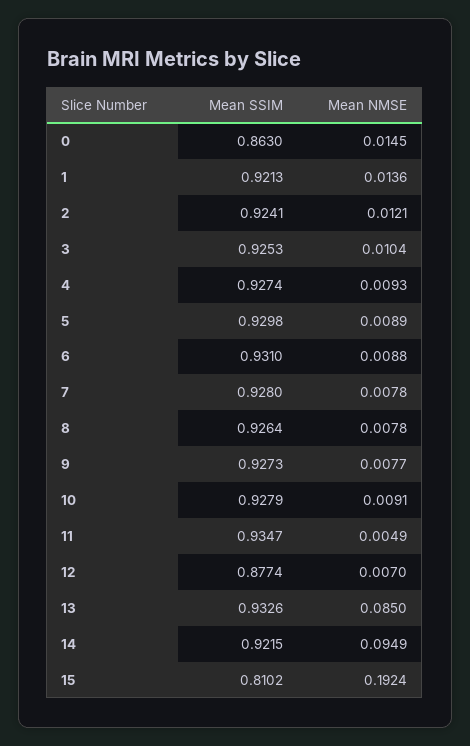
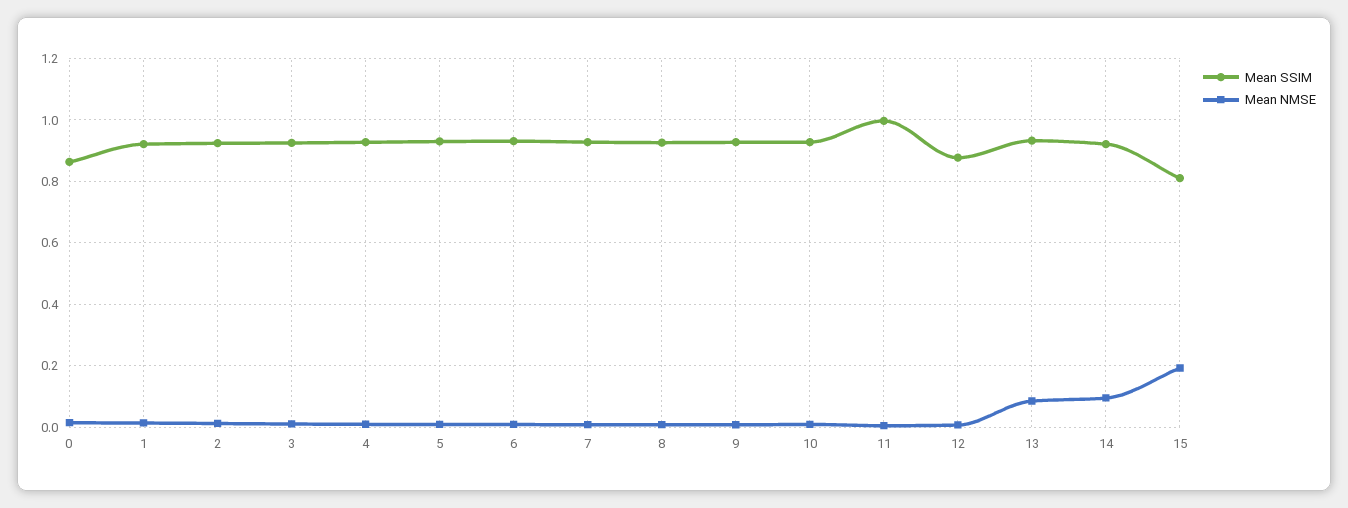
  {
    "Mean SSIM": {
      "0": 0.863,
      "1": 0.9213,
      "2": 0.9241,
      "3": 0.9253,
      "4": 0.9274,
      "5": 0.9298,
      "6": 0.931,
      "7": 0.928,
      "8": 0.9264,
      "9": 0.9273,
      "10": 0.9279,
-     "11": 0.9347,
+     "11": 1,
      "12": 0.8774,
      "13": 0.9326,
      "14": 0.9215,
      "15": 0.8102
    },
    "Mean NMSE": {
      "0": 0.0145,
      "1": 0.0136,
      "2": 0.0121,
      "3": 0.0104,
      "4": 0.0093,
      "5": 0.0089,
      "6": 0.0088,
      "7": 0.0078,
      "8": 0.0078,
      "9": 0.0077,
      "10": 0.0091,
      "11": 0.0049,
      "12": 0.007,
      "13": 0.085,
      "14": 0.0949,
      "15": 0.1924
    }
  }

